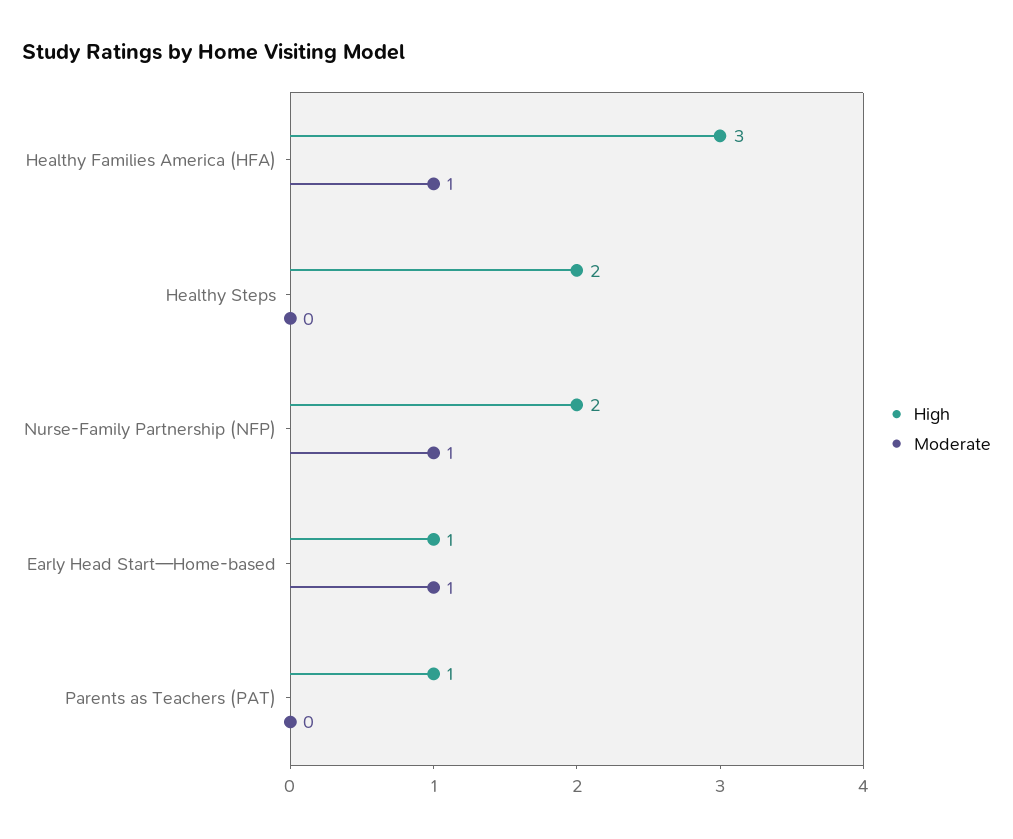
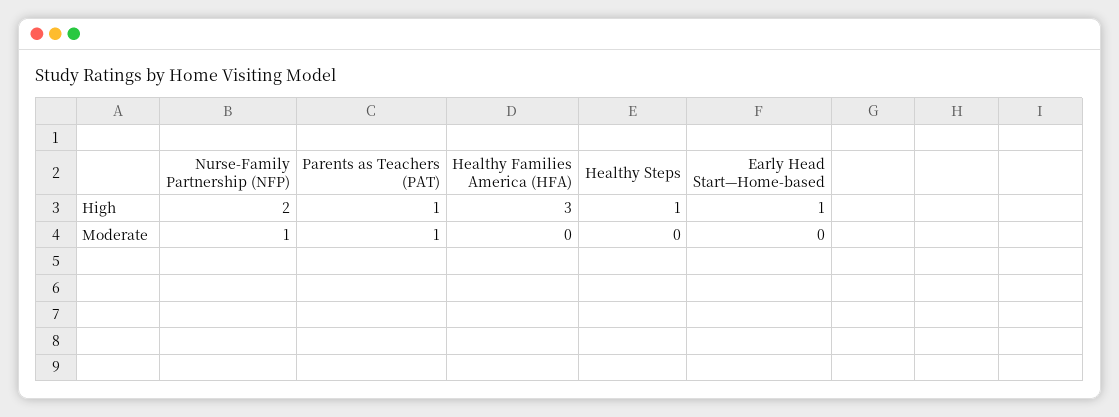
  {
    "High": {
      "Healthy Families America (HFA)": 3,
-     "Healthy Steps": 2,
+     "Healthy Steps": 1,
      "Nurse-Family Partnership (NFP)": 2,
      "Early Head Start—Home-based": 1,
      "Parents as Teachers (PAT)": 1
    },
    "Moderate": {
-     "Healthy Families America (HFA)": 1,
+     "Healthy Families America (HFA)": 0,
      "Healthy Steps": 0,
      "Nurse-Family Partnership (NFP)": 1,
-     "Early Head Start—Home-based": 1,
+     "Early Head Start—Home-based": 0,
-     "Parents as Teachers (PAT)": 0
+     "Parents as Teachers (PAT)": 1
    }
  }

